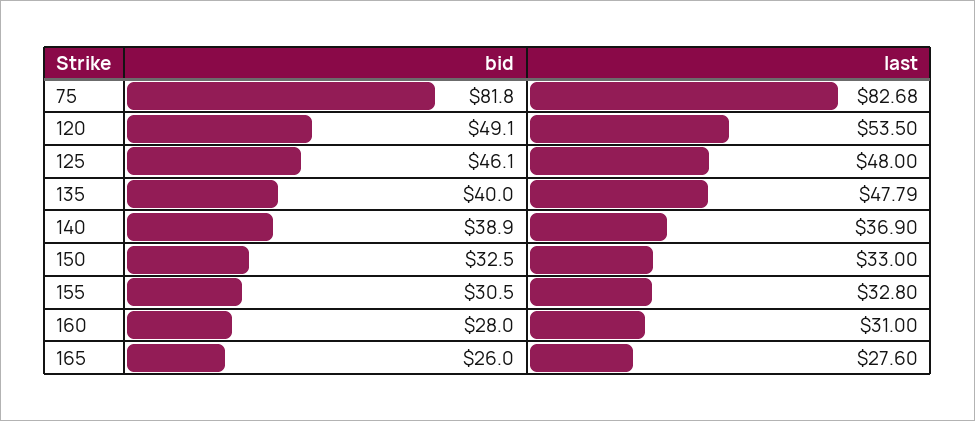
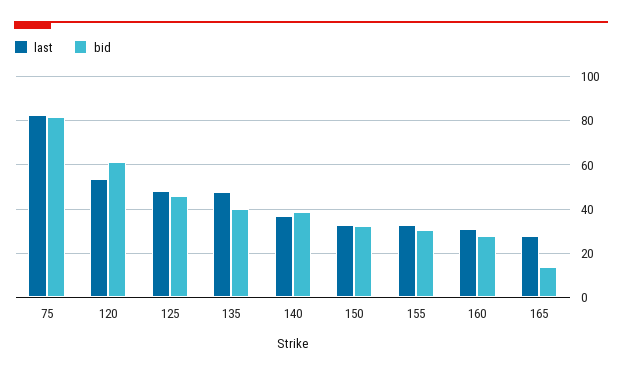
  {
    "bid": {
      "75": 81.8,
-     "120": 49.1,
+     "120": 60,
      "125": 46.1,
      "135": 40,
      "140": 38.9,
      "150": 32.5,
      "155": 30.5,
      "160": 28,
-     "165": 26
+     "165": 15
    },
    "last": {
      "75": 82.68,
      "120": 53.5,
      "125": 48,
      "135": 47.79,
      "140": 36.9,
      "150": 33,
      "155": 32.8,
      "160": 31,
      "165": 27.6
    }
  }

